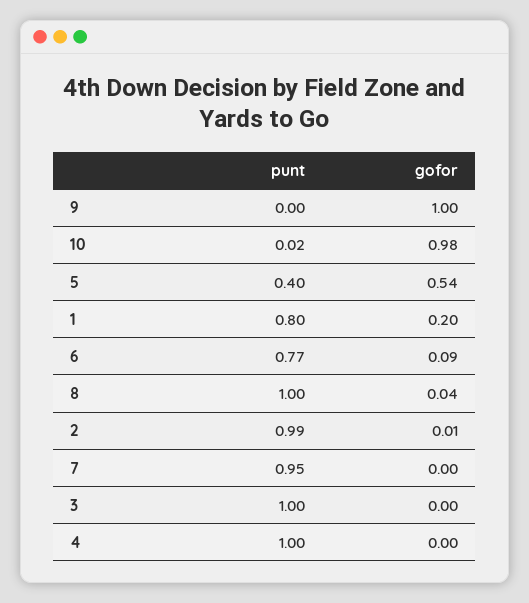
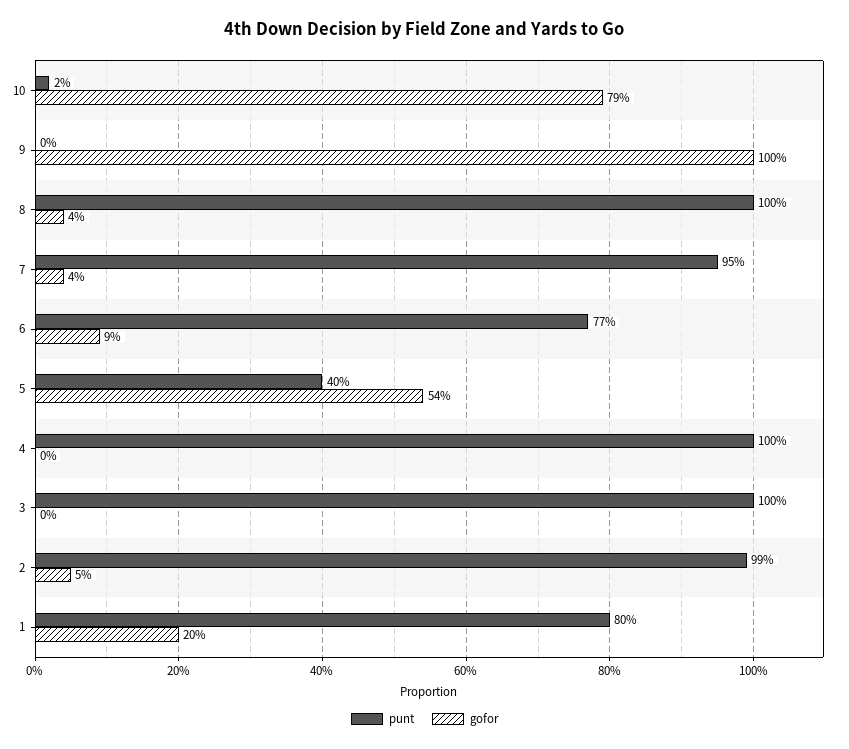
  {
    "punt": {
      "9": 0,
      "10": 0.02,
      "5": 0.4,
      "1": 0.8,
      "6": 0.77,
      "8": 1,
      "2": 0.99,
      "7": 0.95,
      "3": 1,
      "4": 1
    },
    "gofor": {
      "9": 1,
-     "10": 0.98,
+     "10": 0.79,
      "5": 0.54,
      "1": 0.2,
      "6": 0.09,
      "8": 0.04,
-     "2": 0.01,
+     "2": 0.05,
-     "7": 0,
+     "7": 0.04,
      "3": 0,
      "4": 0
    }
  }

